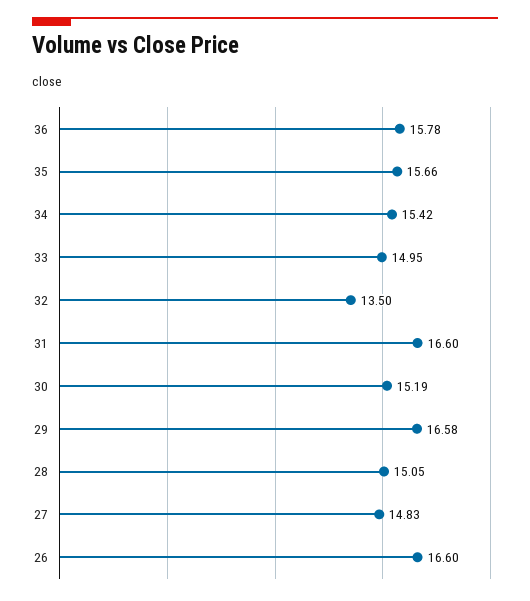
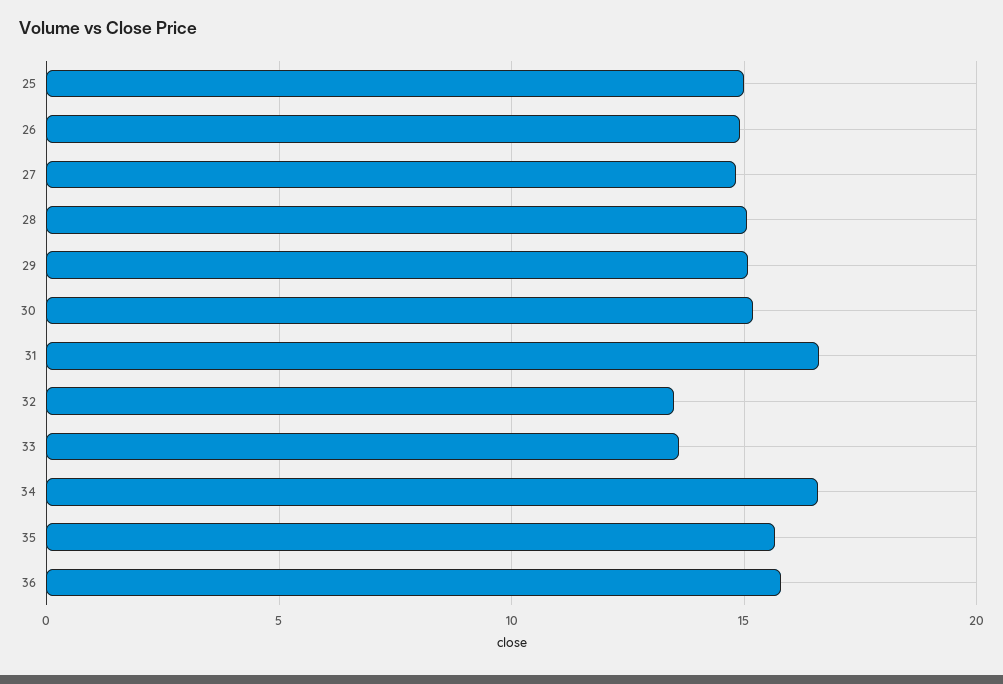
  {
    "36": 15.78,
    "35": 15.66,
-   "34": 15.42,
+   "34": 16.5,
-   "33": 14.95,
+   "33": 13.5,
    "32": 13.5,
    "31": 16.6,
    "30": 15.19,
-   "29": 16.58,
+   "29": 15,
    "28": 15.05,
    "27": 14.83,
-   "26": 16.6
+   "26": 15,
+   "25": 15
  }

